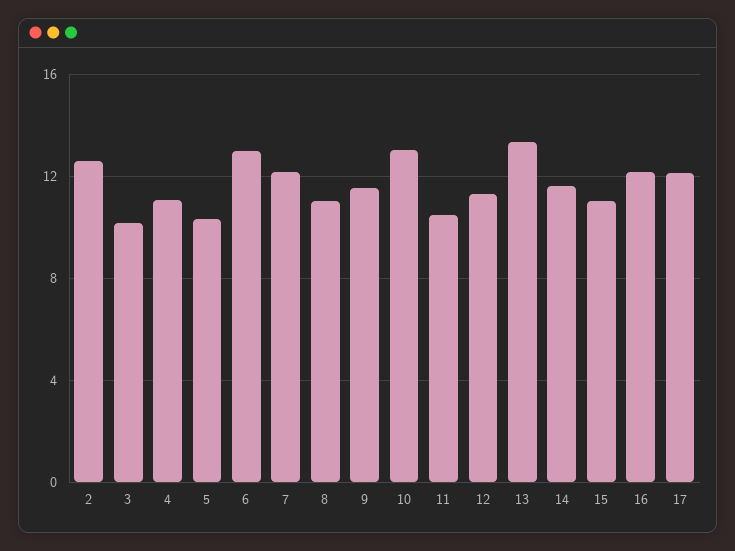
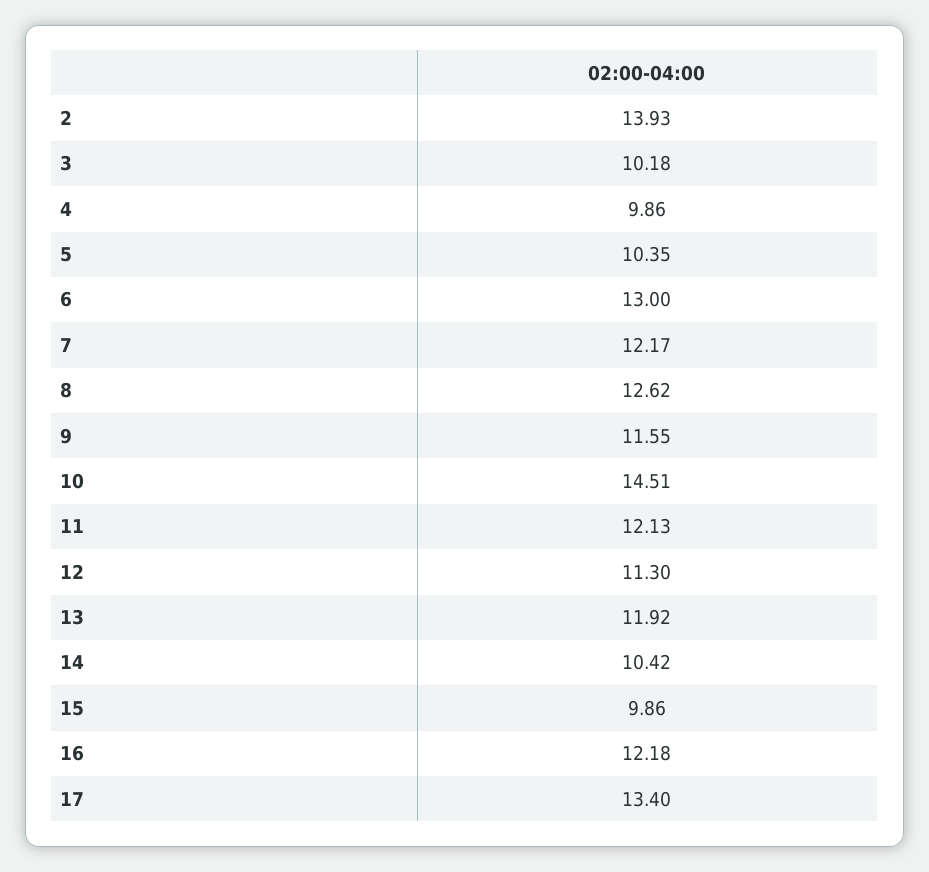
  {
-   "2": 12.5,
+   "2": 13.93,
    "3": 10.18,
-   "4": 11,
+   "4": 9.86,
    "5": 10.35,
    "6": 13,
    "7": 12.17,
-   "8": 11,
+   "8": 12.62,
    "9": 11.55,
-   "10": 13,
+   "10": 14.51,
-   "11": 10.5,
+   "11": 12.13,
    "12": 11.3,
-   "13": 13.5,
+   "13": 11.92,
-   "14": 11.5,
+   "14": 10.42,
-   "15": 11,
+   "15": 9.86,
    "16": 12.18,
-   "17": 12
+   "17": 13.4
  }

